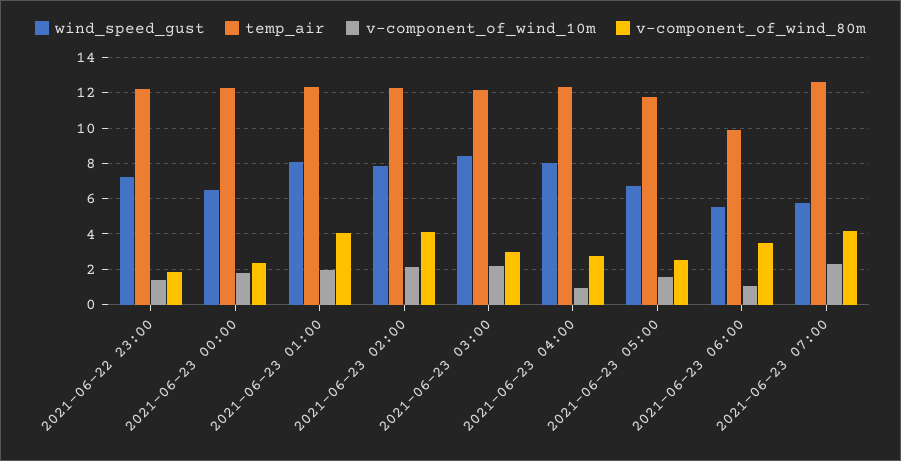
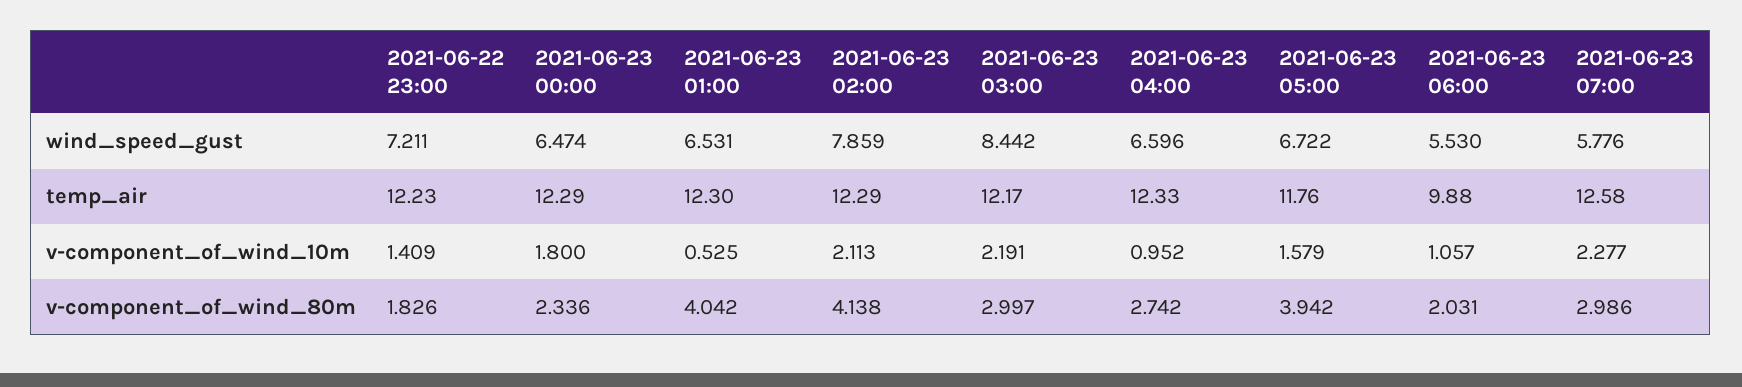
  {
    "wind_speed_gust": {
      "2021-06-22 23:00": 7.211,
      "2021-06-23 00:00": 6.474,
-     "2021-06-23 01:00": 8,
+     "2021-06-23 01:00": 6.531,
      "2021-06-23 02:00": 7.859,
      "2021-06-23 03:00": 8.442,
-     "2021-06-23 04:00": 8,
+     "2021-06-23 04:00": 6.596,
      "2021-06-23 05:00": 6.722,
      "2021-06-23 06:00": 5.53,
      "2021-06-23 07:00": 5.776
    },
    "temp_air": {
      "2021-06-22 23:00": 12.23,
      "2021-06-23 00:00": 12.29,
      "2021-06-23 01:00": 12.3,
      "2021-06-23 02:00": 12.29,
      "2021-06-23 03:00": 12.17,
      "2021-06-23 04:00": 12.33,
      "2021-06-23 05:00": 11.76,
      "2021-06-23 06:00": 9.88,
      "2021-06-23 07:00": 12.58
    },
    "v-component_of_wind_10m": {
      "2021-06-22 23:00": 1.409,
      "2021-06-23 00:00": 1.8,
-     "2021-06-23 01:00": 2,
+     "2021-06-23 01:00": 0.525,
      "2021-06-23 02:00": 2.113,
      "2021-06-23 03:00": 2.191,
      "2021-06-23 04:00": 0.952,
      "2021-06-23 05:00": 1.579,
      "2021-06-23 06:00": 1.057,
      "2021-06-23 07:00": 2.277
    },
    "v-component_of_wind_80m": {
      "2021-06-22 23:00": 1.826,
      "2021-06-23 00:00": 2.336,
      "2021-06-23 01:00": 4.042,
      "2021-06-23 02:00": 4.138,
      "2021-06-23 03:00": 2.997,
      "2021-06-23 04:00": 2.742,
-     "2021-06-23 05:00": 2.5,
+     "2021-06-23 05:00": 3.942,
-     "2021-06-23 06:00": 3.5,
+     "2021-06-23 06:00": 2.031,
-     "2021-06-23 07:00": 4
+     "2021-06-23 07:00": 2.986
    }
  }

